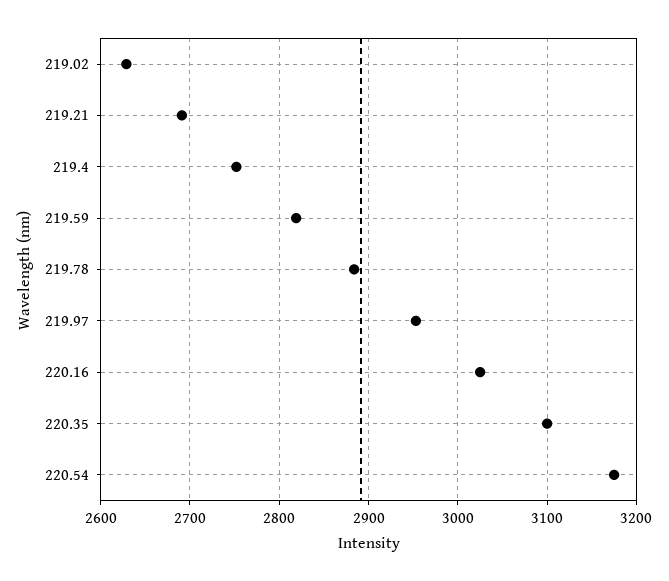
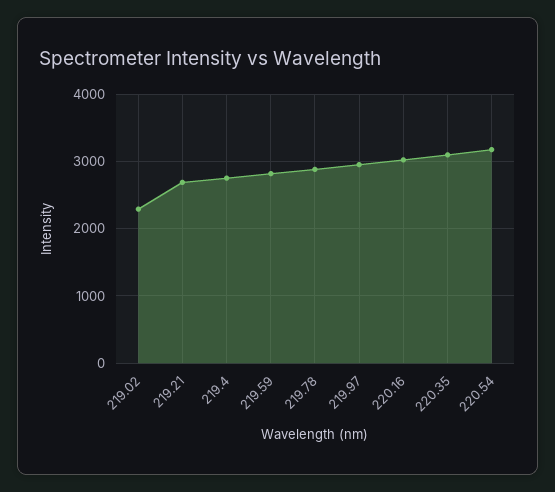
  {
-   "219.02": 2630,
+   "219.02": 2300,
    "219.21": 2690,
    "219.4": 2750,
    "219.59": 2820,
    "219.78": 2880,
    "219.97": 2950,
    "220.16": 3030,
    "220.35": 3100,
    "220.54": 3180
  }

